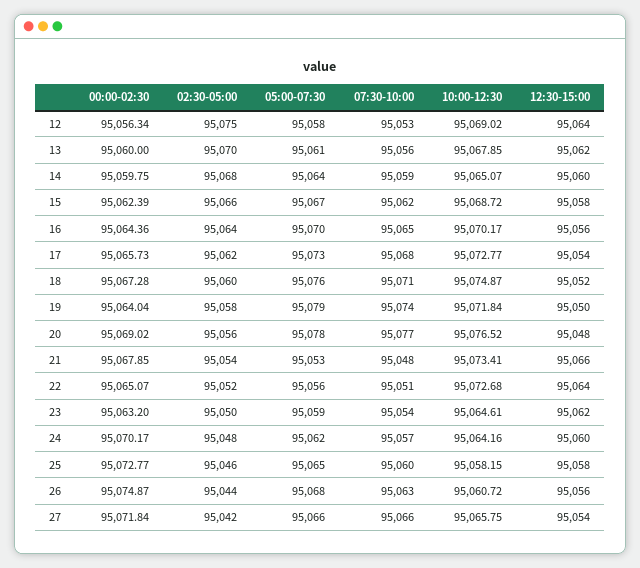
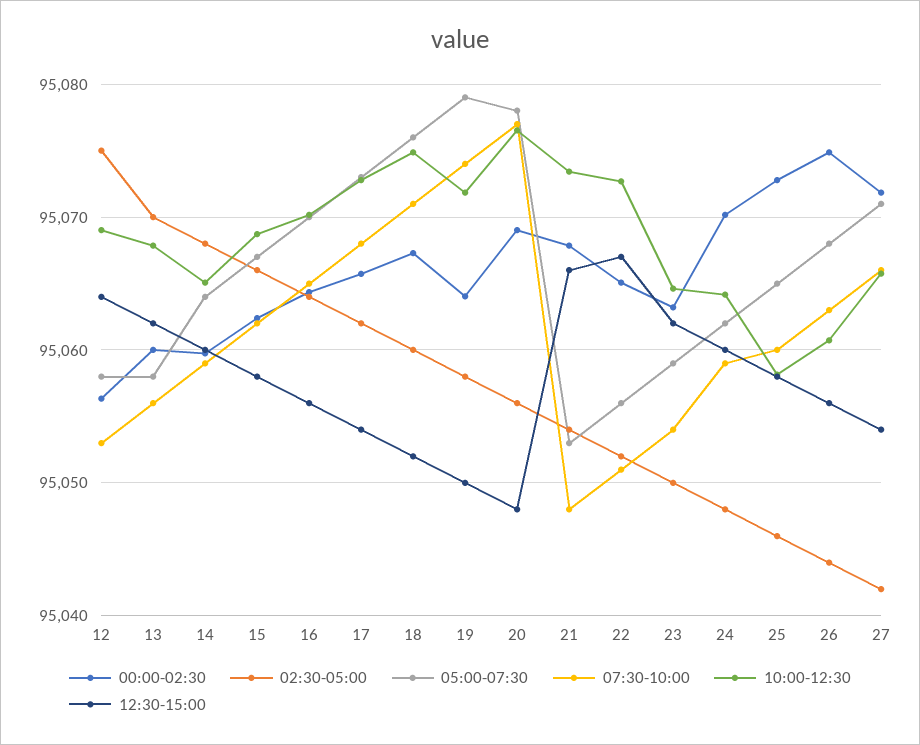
  {
    "00:00-02:30": {
      "12": 95056.34,
      "13": 95060,
      "14": 95059.75,
      "15": 95062.39,
      "16": 95064.36,
      "17": 95065.73,
      "18": 95067.28,
      "19": 95064.04,
      "20": 95069.02,
      "21": 95067.85,
      "22": 95065.07,
      "23": 95063.2,
      "24": 95070.17,
      "25": 95072.77,
      "26": 95074.87,
      "27": 95071.84
    },
    "02:30-05:00": {
      "12": 95075,
      "13": 95070,
      "14": 95068,
      "15": 95066,
      "16": 95064,
      "17": 95062,
      "18": 95060,
      "19": 95058,
      "20": 95056,
      "21": 95054,
      "22": 95052,
      "23": 95050,
      "24": 95048,
      "25": 95046,
      "26": 95044,
      "27": 95042
    },
    "05:00-07:30": {
      "12": 95058,
-     "13": 95061,
+     "13": 95058,
      "14": 95064,
      "15": 95067,
      "16": 95070,
      "17": 95073,
      "18": 95076,
      "19": 95079,
      "20": 95078,
      "21": 95053,
      "22": 95056,
      "23": 95059,
      "24": 95062,
      "25": 95065,
      "26": 95068,
-     "27": 95066
+     "27": 95071
    },
    "07:30-10:00": {
      "12": 95053,
      "13": 95056,
      "14": 95059,
      "15": 95062,
      "16": 95065,
      "17": 95068,
      "18": 95071,
      "19": 95074,
      "20": 95077,
      "21": 95048,
      "22": 95051,
      "23": 95054,
-     "24": 95057,
+     "24": 95059,
      "25": 95060,
      "26": 95063,
      "27": 95066
    },
    "10:00-12:30": {
      "12": 95069.02,
      "13": 95067.85,
      "14": 95065.07,
      "15": 95068.72,
      "16": 95070.17,
      "17": 95072.77,
      "18": 95074.87,
      "19": 95071.84,
      "20": 95076.52,
      "21": 95073.41,
      "22": 95072.68,
      "23": 95064.61,
      "24": 95064.16,
      "25": 95058.15,
      "26": 95060.72,
      "27": 95065.75
    },
    "12:30-15:00": {
      "12": 95064,
      "13": 95062,
      "14": 95060,
      "15": 95058,
      "16": 95056,
      "17": 95054,
      "18": 95052,
      "19": 95050,
      "20": 95048,
      "21": 95066,
-     "22": 95064,
+     "22": 95067,
      "23": 95062,
      "24": 95060,
      "25": 95058,
      "26": 95056,
      "27": 95054
    }
  }

